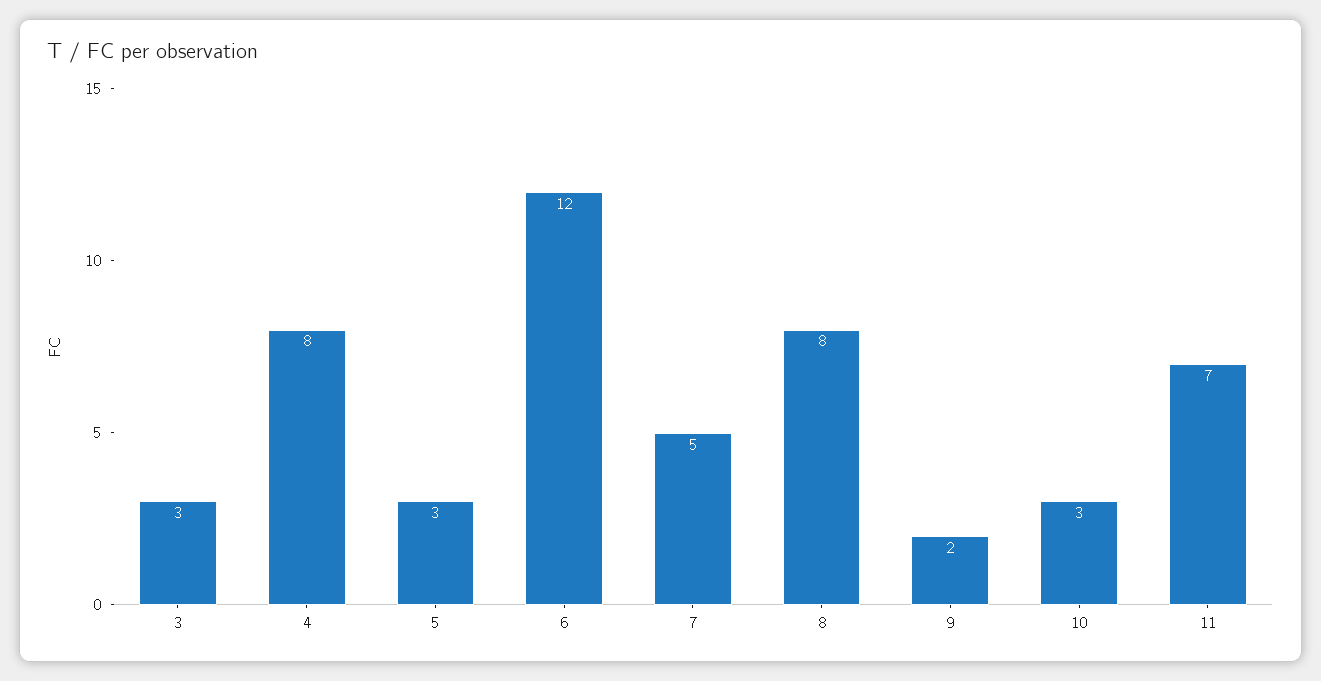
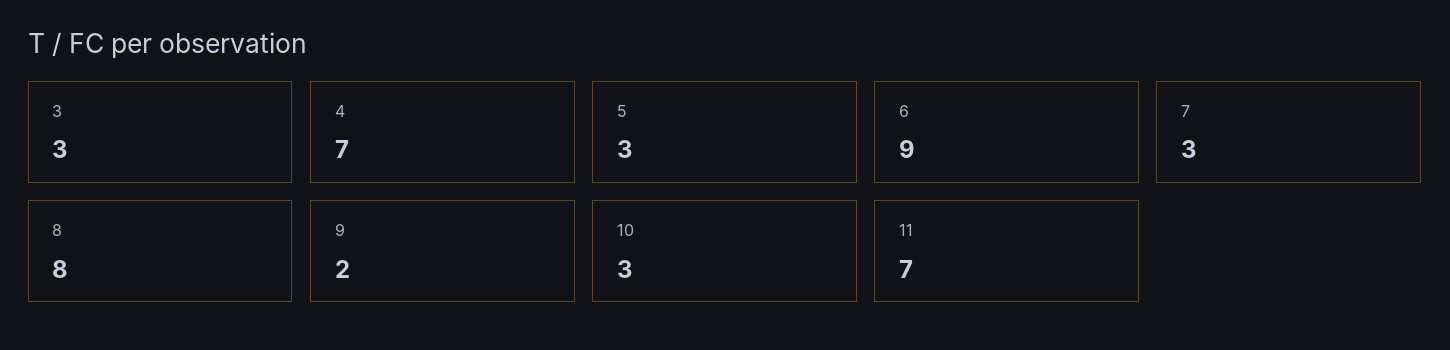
  {
    "3": 3,
-   "4": 8,
+   "4": 7,
    "5": 3,
-   "6": 12,
+   "6": 9,
-   "7": 5,
+   "7": 3,
    "8": 8,
    "9": 2,
    "10": 3,
    "11": 7
  }

